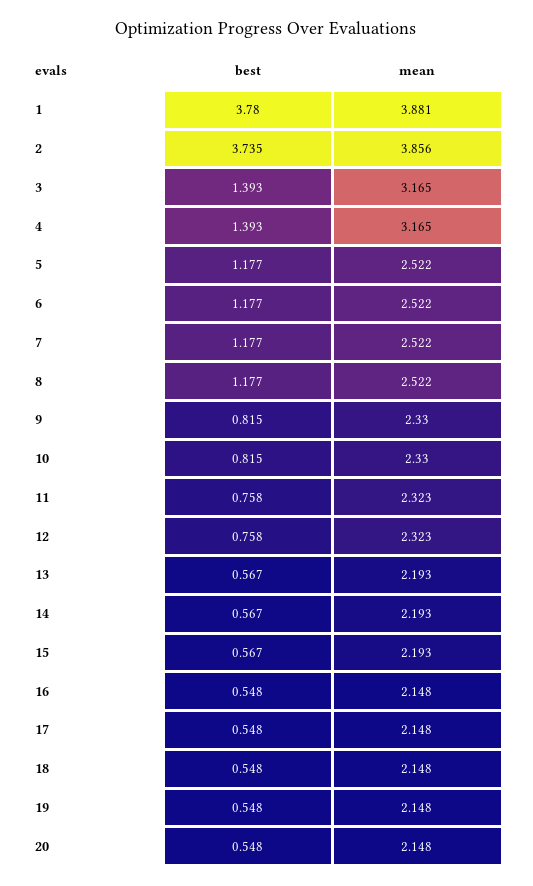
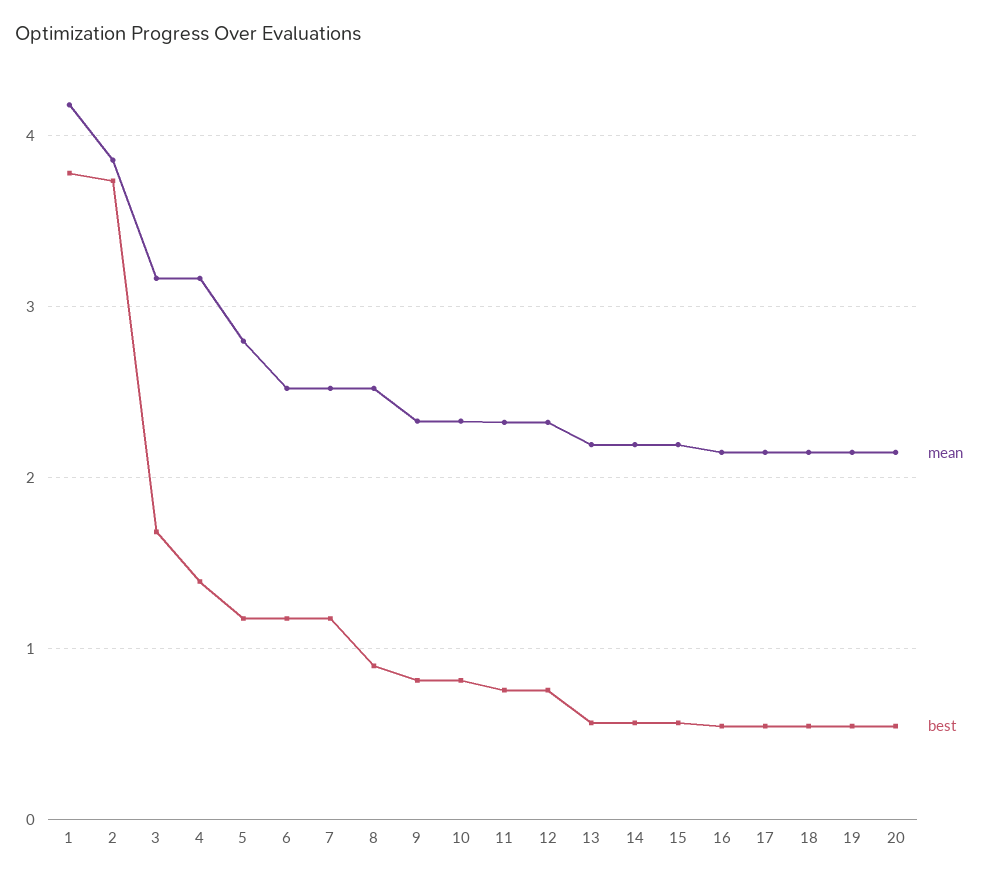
  {
    "best": {
      "1": 3.78,
      "2": 3.735,
-     "3": 1.393,
+     "3": 1.7,
      "4": 1.393,
      "5": 1.177,
      "6": 1.177,
      "7": 1.177,
-     "8": 1.177,
+     "8": 0.9,
      "9": 0.815,
      "10": 0.815,
      "11": 0.758,
      "12": 0.758,
      "13": 0.567,
      "14": 0.567,
      "15": 0.567,
      "16": 0.548,
      "17": 0.548,
      "18": 0.548,
      "19": 0.548,
      "20": 0.548
    },
    "mean": {
-     "1": 3.881,
+     "1": 4.2,
      "2": 3.856,
      "3": 3.165,
      "4": 3.165,
-     "5": 2.522,
+     "5": 2.8,
      "6": 2.522,
      "7": 2.522,
      "8": 2.522,
      "9": 2.33,
      "10": 2.33,
      "11": 2.323,
      "12": 2.323,
      "13": 2.193,
      "14": 2.193,
      "15": 2.193,
      "16": 2.148,
      "17": 2.148,
      "18": 2.148,
      "19": 2.148,
      "20": 2.148
    }
  }

